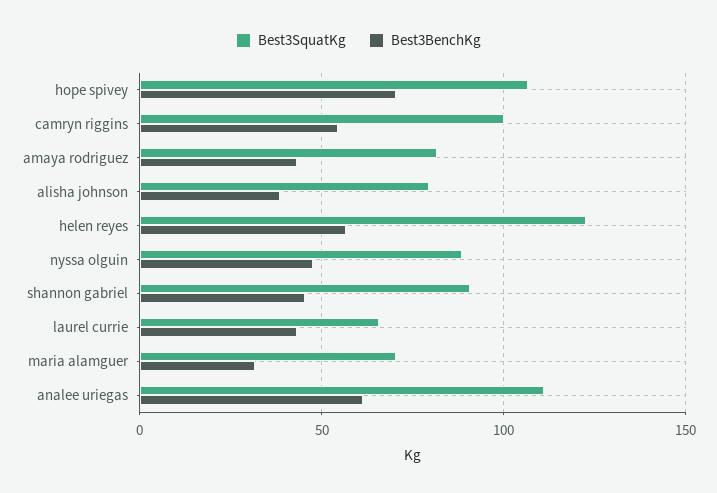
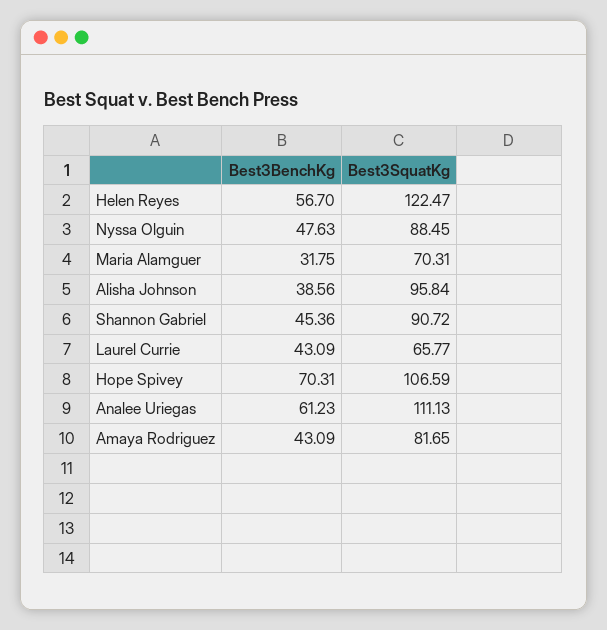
  {
    "Best3SquatKg": {
      "hope spivey": 106.59,
-     "camryn riggins": 100,
      "amaya rodriguez": 81.65,
-     "alisha johnson": 80,
+     "alisha johnson": 95.84,
      "helen reyes": 122.47,
      "nyssa olguin": 88.45,
      "shannon gabriel": 90.72,
      "laurel currie": 65.77,
      "maria alamguer": 70.31,
      "analee uriegas": 111.13
    },
    "Best3BenchKg": {
      "hope spivey": 70.31,
-     "camryn riggins": 55,
      "amaya rodriguez": 43.09,
      "alisha johnson": 38.56,
      "helen reyes": 56.7,
      "nyssa olguin": 47.63,
      "shannon gabriel": 45.36,
      "laurel currie": 43.09,
      "maria alamguer": 31.75,
      "analee uriegas": 61.23
    }
  }

